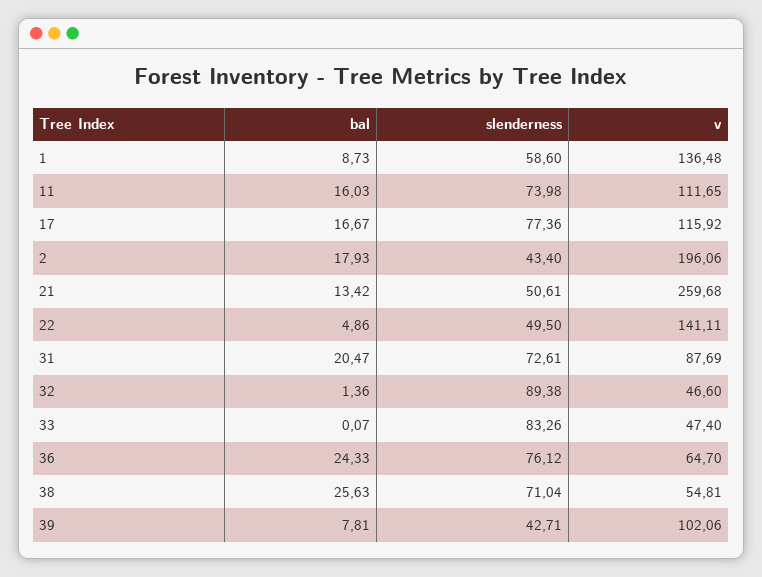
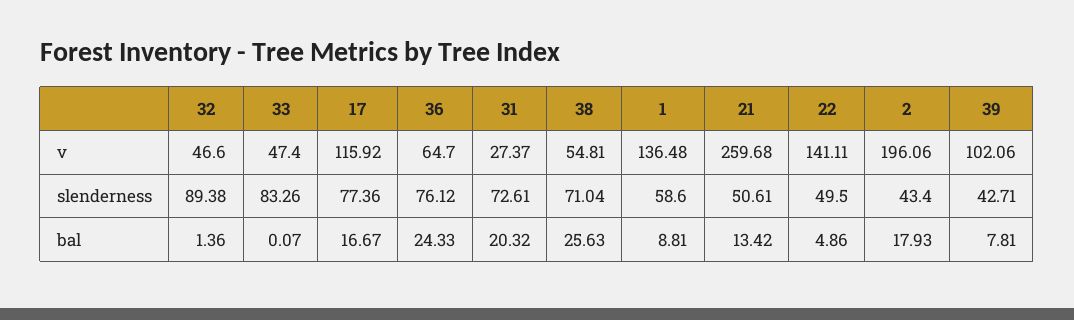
  {
    "bal": {
-     "1": 8.73,
+     "1": 8.81,
-     "11": 16.03,
      "17": 16.67,
      "2": 17.93,
      "21": 13.42,
      "22": 4.86,
-     "31": 20.47,
+     "31": 20.32,
      "32": 1.36,
      "33": 0.07,
      "36": 24.33,
      "38": 25.63,
      "39": 7.81
    },
    "slenderness": {
      "1": 58.6,
-     "11": 73.98,
      "17": 77.36,
      "2": 43.4,
      "21": 50.61,
      "22": 49.5,
      "31": 72.61,
      "32": 89.38,
      "33": 83.26,
      "36": 76.12,
      "38": 71.04,
      "39": 42.71
    },
    "v": {
      "1": 136.48,
-     "11": 111.65,
      "17": 115.92,
      "2": 196.06,
      "21": 259.68,
      "22": 141.11,
-     "31": 87.69,
+     "31": 27.37,
      "32": 46.6,
      "33": 47.4,
      "36": 64.7,
      "38": 54.81,
      "39": 102.06
    }
  }

